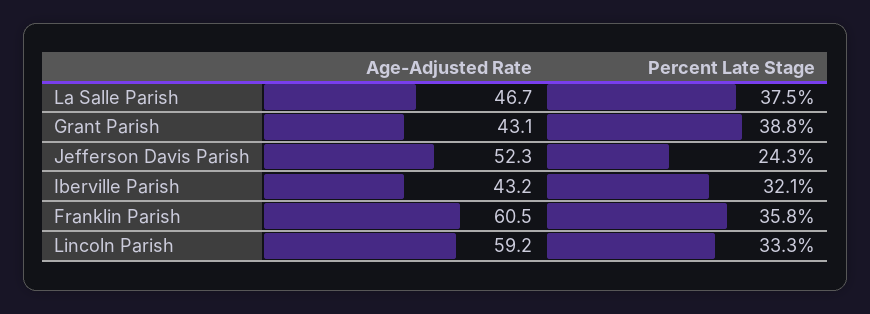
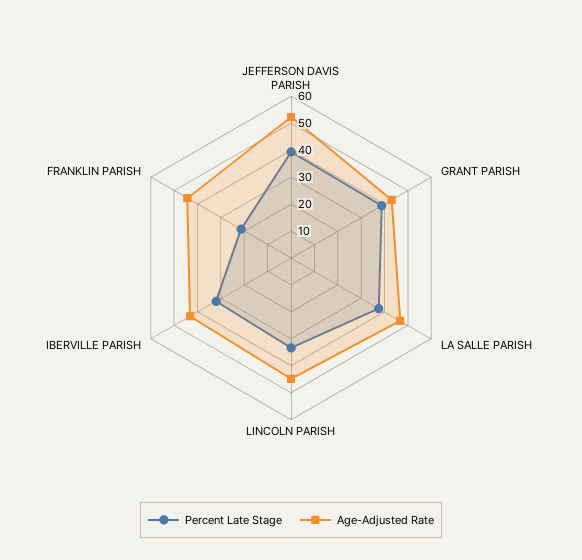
  {
    "Age-Adjusted Rate": {
      "La Salle Parish": 46.7,
      "Grant Parish": 43.1,
      "Jefferson Davis Parish": 52.3,
      "Iberville Parish": 43.2,
-     "Franklin Parish": 60.5,
+     "Franklin Parish": 45,
-     "Lincoln Parish": 59.2
+     "Lincoln Parish": 45
    },
    "Percent Late Stage": {
      "La Salle Parish": 37.5,
      "Grant Parish": 38.8,
-     "Jefferson Davis Parish": 24.3,
+     "Jefferson Davis Parish": 40,
      "Iberville Parish": 32.1,
-     "Franklin Parish": 35.8,
+     "Franklin Parish": 20,
      "Lincoln Parish": 33.3
    }
  }

